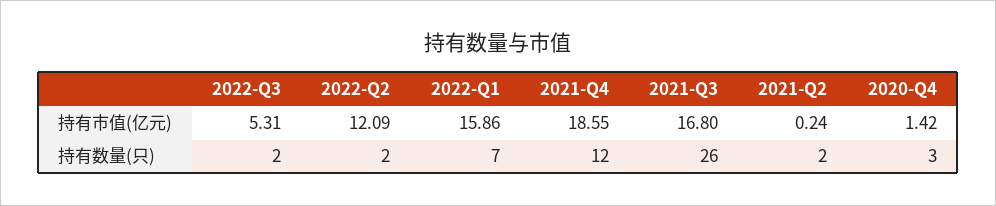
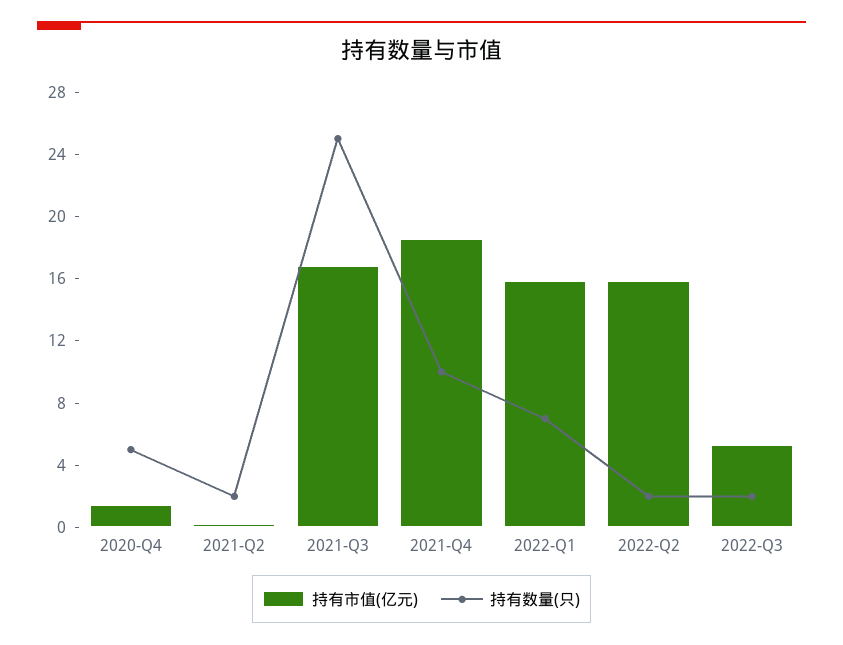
  {
    "持有市值(亿元)": {
      "2022-Q3": 5.31,
-     "2022-Q2": 12.09,
+     "2022-Q2": 16,
      "2022-Q1": 15.86,
      "2021-Q4": 18.55,
      "2021-Q3": 16.8,
      "2021-Q2": 0.24,
      "2020-Q4": 1.42
    },
    "持有数量(只)": {
      "2022-Q3": 2,
      "2022-Q2": 2,
      "2022-Q1": 7,
-     "2021-Q4": 12,
+     "2021-Q4": 10,
-     "2021-Q3": 26,
+     "2021-Q3": 25,
      "2021-Q2": 2,
-     "2020-Q4": 3
+     "2020-Q4": 5
    }
  }

